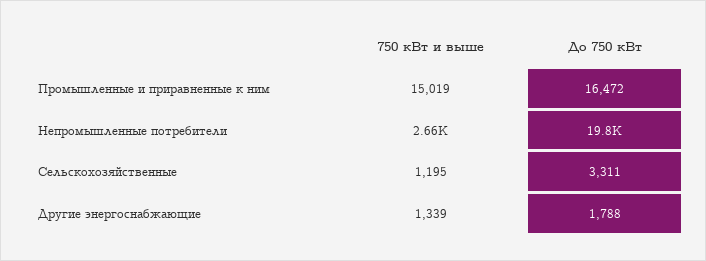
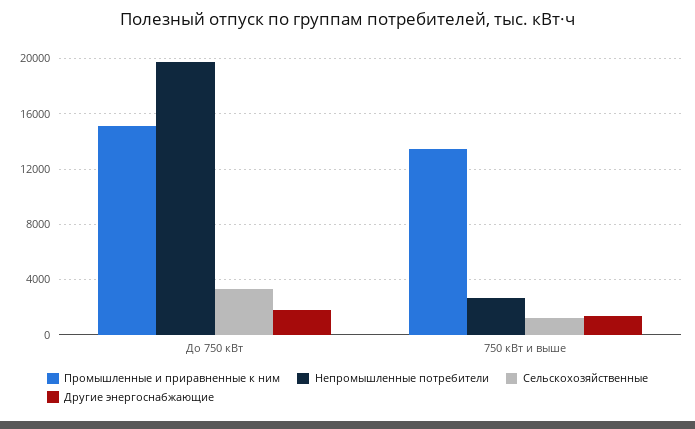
  {
    "Промышленные и приравненные к ним": {
-     "750 кВт и выше": 15019,
+     "750 кВт и выше": 13500,
-     "До 750 кВт": 16472
+     "До 750 кВт": 15000
    },
    "Непромышленные потребители": {
      "750 кВт и выше": 2660,
      "До 750 кВт": 19800
    },
    "Сельскохозяйственные": {
      "750 кВт и выше": 1195,
      "До 750 кВт": 3311
    },
    "Другие энергоснабжающие": {
      "750 кВт и выше": 1339,
      "До 750 кВт": 1788
    }
  }

